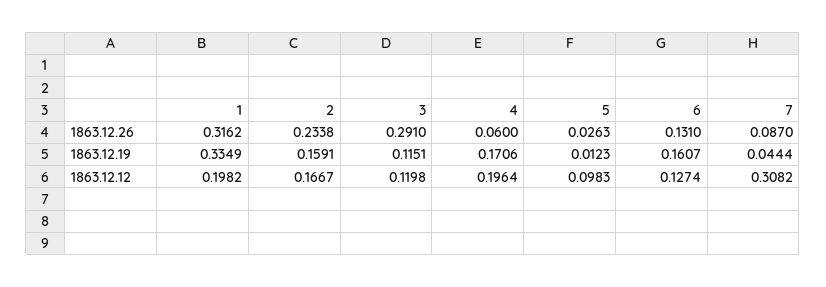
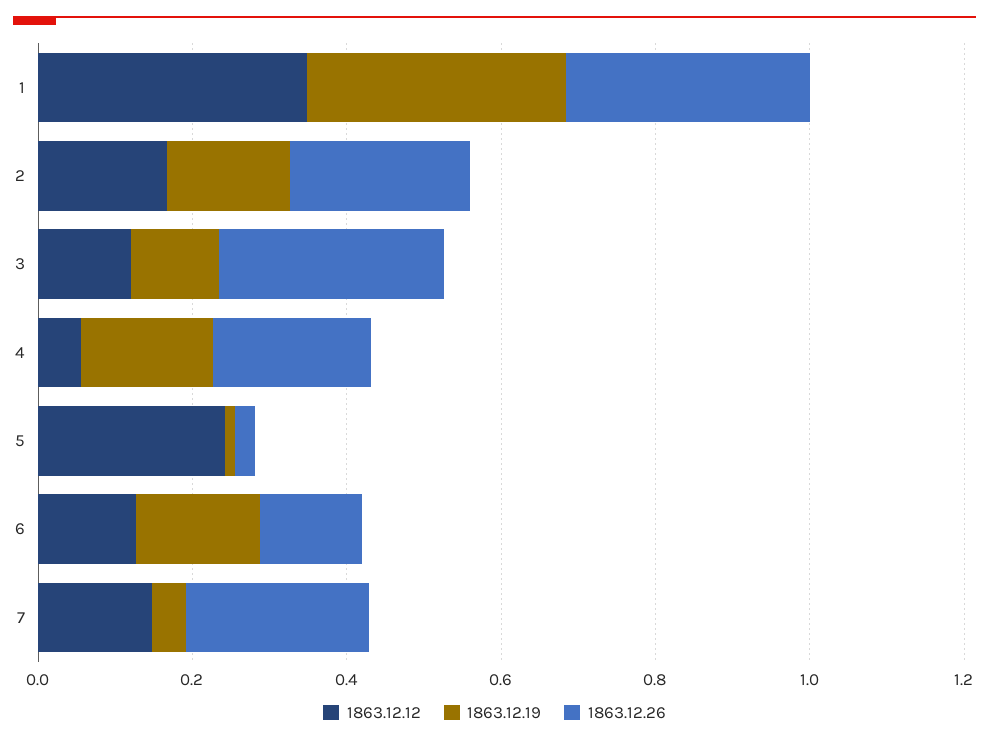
  {
    "1863.12.26": {
      "1": 0.3162,
      "2": 0.2338,
      "3": 0.291,
-     "4": 0.06,
+     "4": 0.2,
      "5": 0.0263,
      "6": 0.131,
-     "7": 0.087
+     "7": 0.25
    },
    "1863.12.19": {
      "1": 0.3349,
      "2": 0.1591,
      "3": 0.1151,
      "4": 0.1706,
      "5": 0.0123,
      "6": 0.1607,
      "7": 0.0444
    },
    "1863.12.12": {
-     "1": 0.1982,
+     "1": 0.35,
      "2": 0.1667,
      "3": 0.1198,
-     "4": 0.1964,
+     "4": 0.05,
-     "5": 0.0983,
+     "5": 0.25,
      "6": 0.1274,
-     "7": 0.3082
+     "7": 0.15
    }
  }

